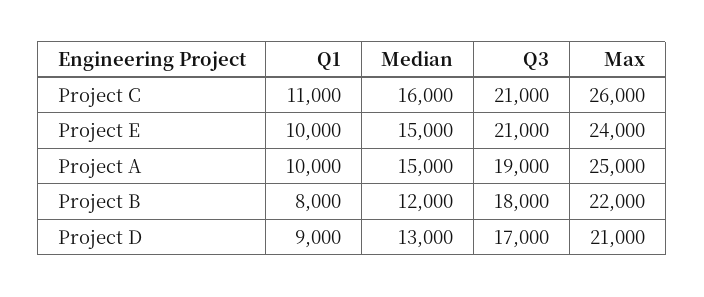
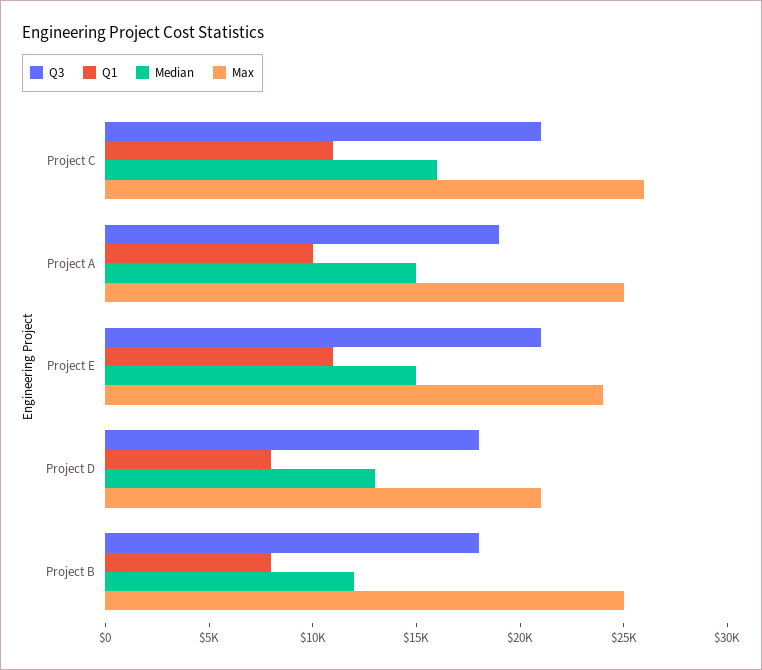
  {
    "Q1": {
      "Project C": 11000,
-     "Project E": 10000,
+     "Project E": 11000,
      "Project A": 10000,
      "Project B": 8000,
-     "Project D": 9000
+     "Project D": 8000
    },
    "Median": {
      "Project C": 16000,
      "Project E": 15000,
      "Project A": 15000,
      "Project B": 12000,
      "Project D": 13000
    },
    "Q3": {
      "Project C": 21000,
      "Project E": 21000,
      "Project A": 19000,
      "Project B": 18000,
-     "Project D": 17000
+     "Project D": 18000
    },
    "Max": {
      "Project C": 26000,
      "Project E": 24000,
      "Project A": 25000,
-     "Project B": 22000,
+     "Project B": 25000,
      "Project D": 21000
    }
  }

